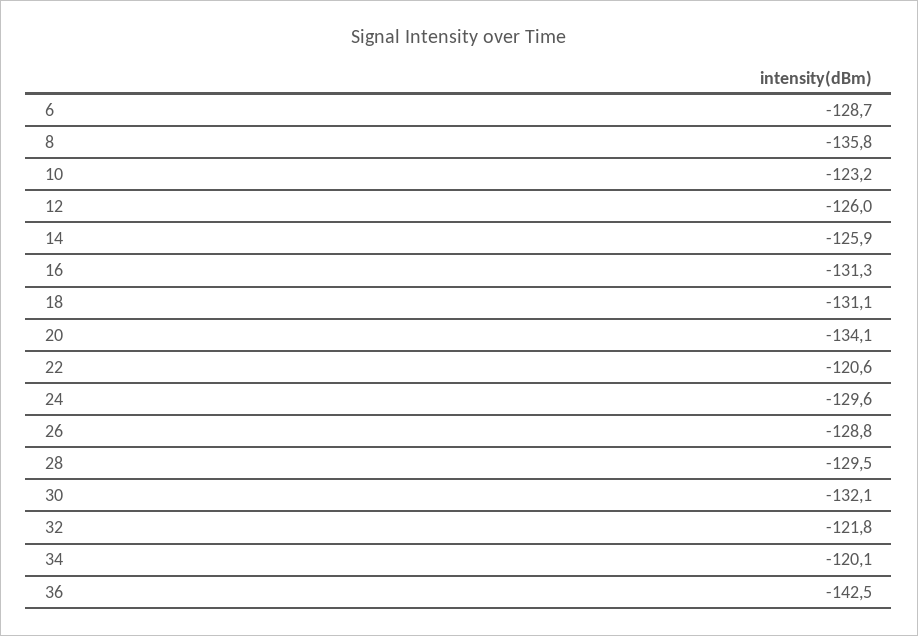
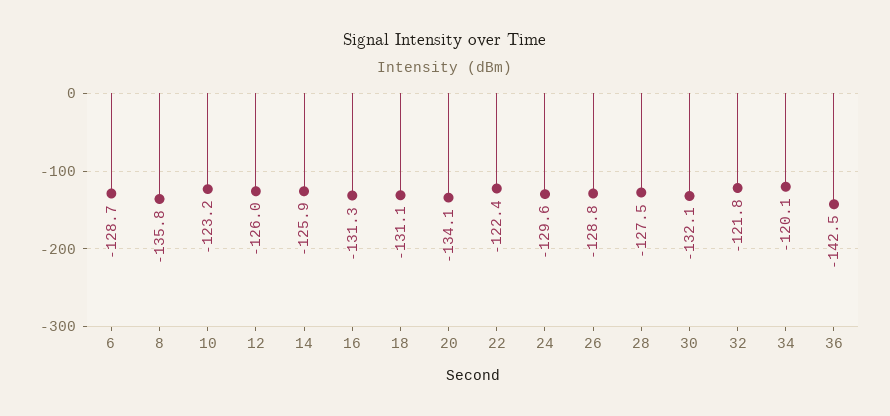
  {
    "6": -128.7,
    "8": -135.8,
    "10": -123.2,
    "12": -126,
    "14": -125.9,
    "16": -131.3,
    "18": -131.1,
    "20": -134.1,
-   "22": -120.6,
+   "22": -122.4,
    "24": -129.6,
    "26": -128.8,
-   "28": -129.5,
+   "28": -127.5,
    "30": -132.1,
    "32": -121.8,
    "34": -120.1,
    "36": -142.5
  }

